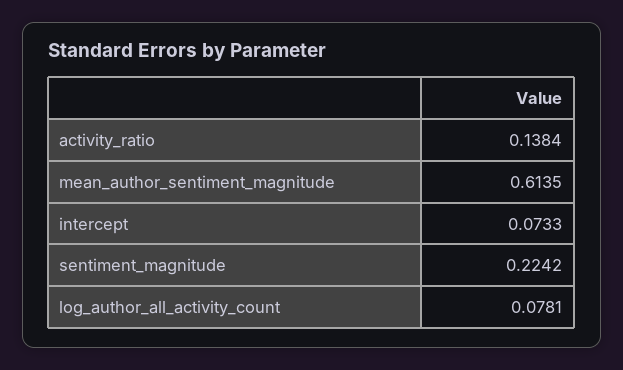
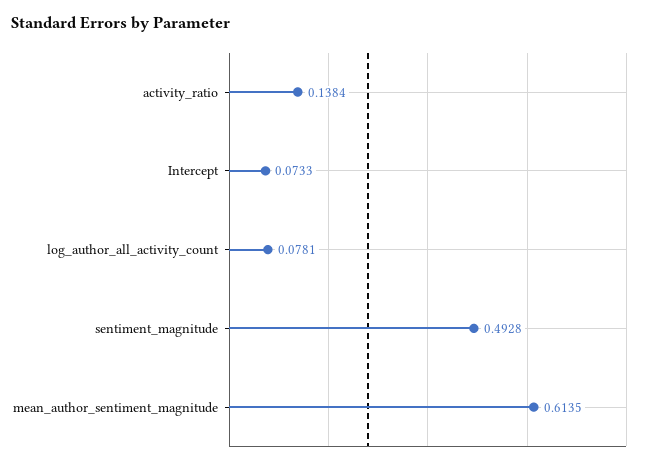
  {
    "activity_ratio": 0.1384,
    "mean_author_sentiment_magnitude": 0.6135,
    "intercept": 0.0733,
-   "sentiment_magnitude": 0.2242,
+   "sentiment_magnitude": 0.4928,
    "log_author_all_activity_count": 0.0781
  }

